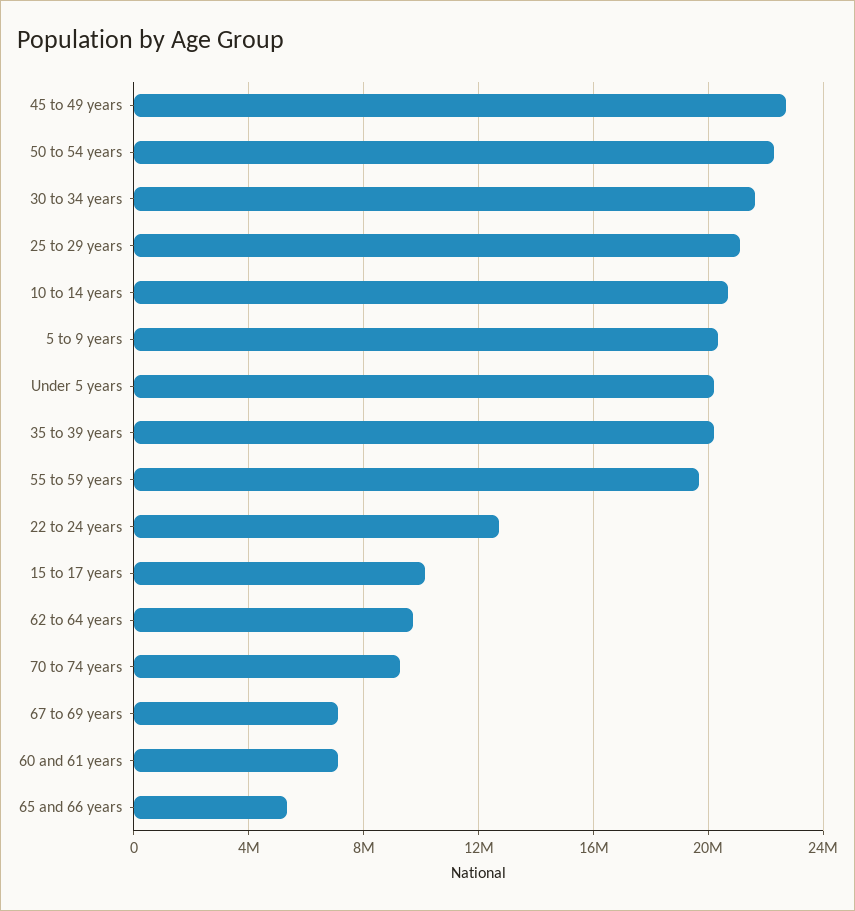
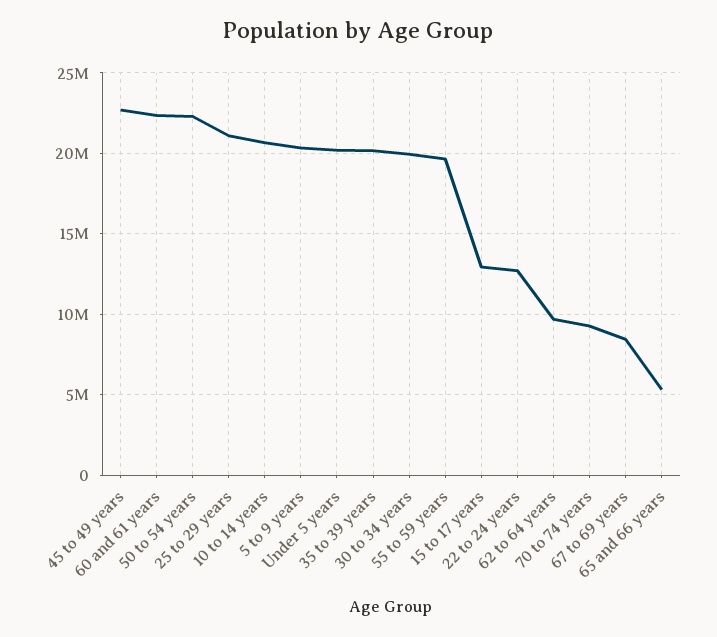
  {
    "45 to 49 years": 22500000,
    "50 to 54 years": 22500000,
-   "30 to 34 years": 21500000,
+   "30 to 34 years": 20000000,
    "25 to 29 years": 21000000,
    "10 to 14 years": 20500000,
    "5 to 9 years": 20500000,
    "Under 5 years": 20000000,
    "35 to 39 years": 20000000,
    "55 to 59 years": 19500000,
    "22 to 24 years": 12500000,
-   "15 to 17 years": 10000000,
+   "15 to 17 years": 13000000,
    "62 to 64 years": 9500000,
    "70 to 74 years": 9500000,
-   "67 to 69 years": 7000000,
+   "67 to 69 years": 8500000,
-   "60 and 61 years": 7000000,
+   "60 and 61 years": 22500000,
    "65 and 66 years": 5500000
  }

